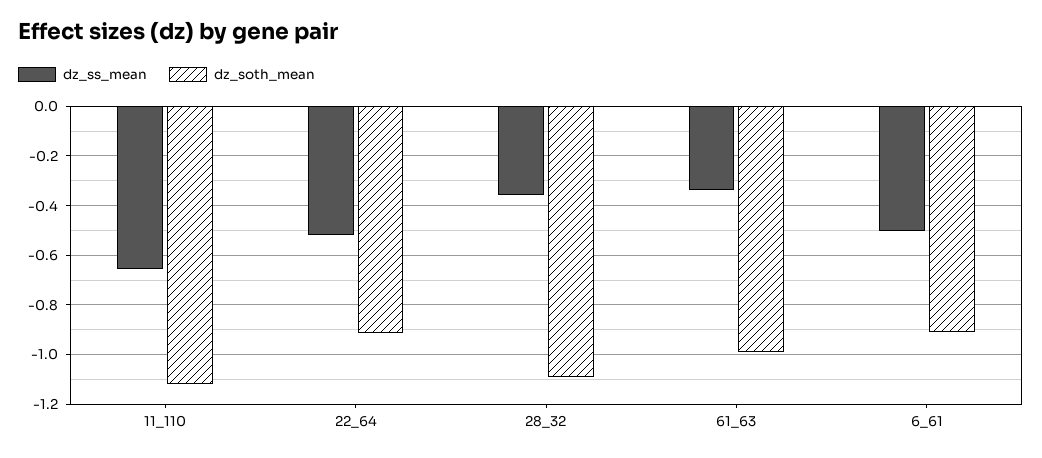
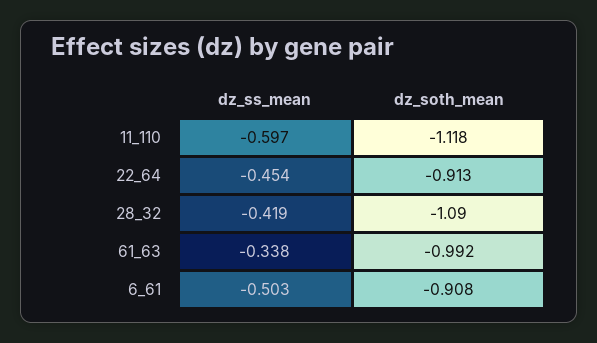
  {
    "dz_ss_mean": {
-     "11_110": -0.65,
+     "11_110": -0.597,
-     "22_64": -0.525,
+     "22_64": -0.454,
-     "28_32": -0.35,
+     "28_32": -0.419,
      "61_63": -0.338,
      "6_61": -0.503
    },
    "dz_soth_mean": {
      "11_110": -1.118,
      "22_64": -0.913,
      "28_32": -1.09,
      "61_63": -0.992,
      "6_61": -0.908
    }
  }

